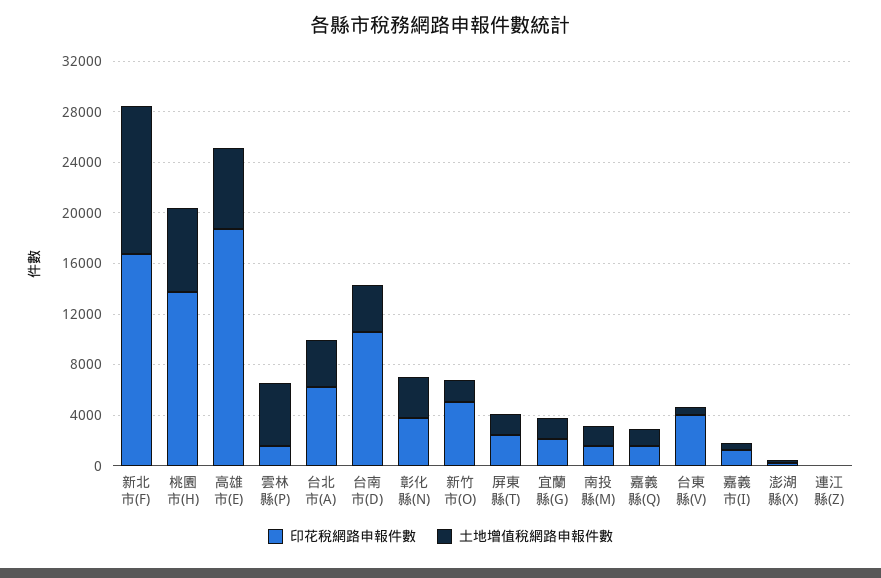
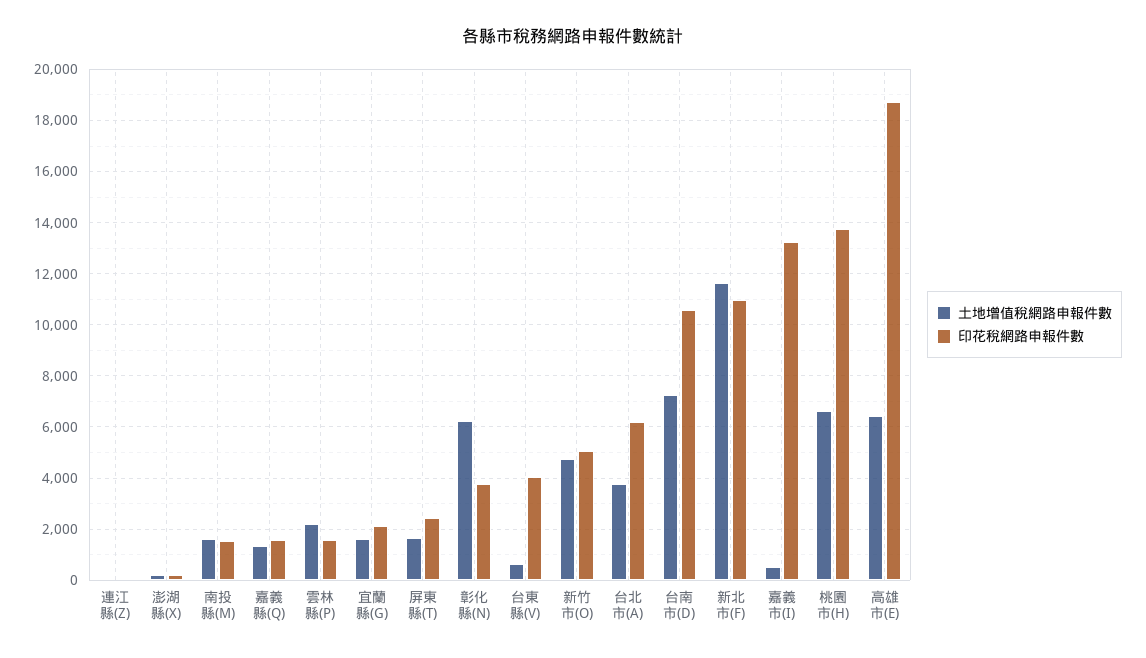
  {
    "印花稅網路申報件數": {
-     "新北市(F)": 17000,
+     "新北市(F)": 11000,
      "桃園市(H)": 13750,
      "高雄市(E)": 18750,
      "雲林縣(P)": 1500,
      "台北市(A)": 6250,
      "台南市(D)": 10500,
      "彰化縣(N)": 3750,
      "新竹市(O)": 5000,
      "屏東縣(T)": 2500,
      "宜蘭縣(G)": 2000,
      "南投縣(M)": 1500,
      "嘉義縣(Q)": 1500,
      "台東縣(V)": 4000,
-     "嘉義市(I)": 1000,
+     "嘉義市(I)": 13250,
      "澎湖縣(X)": 250,
      "連江縣(Z)": 0
    },
    "土地增值稅網路申報件數": {
      "新北市(F)": 11750,
      "桃園市(H)": 6500,
      "高雄市(E)": 6500,
-     "雲林縣(P)": 5000,
+     "雲林縣(P)": 2250,
      "台北市(A)": 3750,
-     "台南市(D)": 4000,
+     "台南市(D)": 7250,
-     "彰化縣(N)": 3000,
+     "彰化縣(N)": 6250,
-     "新竹市(O)": 2000,
+     "新竹市(O)": 4750,
      "屏東縣(T)": 1750,
      "宜蘭縣(G)": 1750,
      "南投縣(M)": 1500,
      "嘉義縣(Q)": 1250,
      "台東縣(V)": 750,
      "嘉義市(I)": 500,
      "澎湖縣(X)": 250,
      "連江縣(Z)": 0
    }
  }

